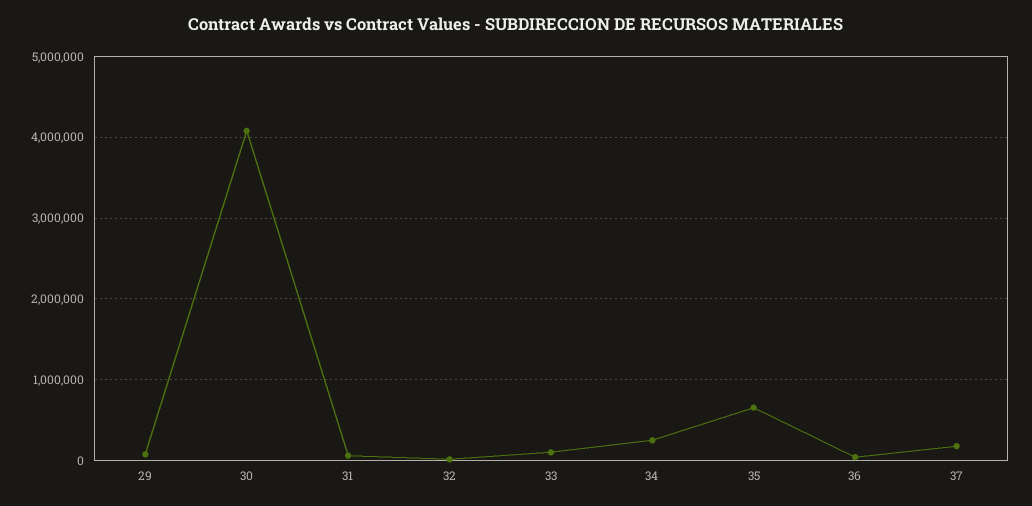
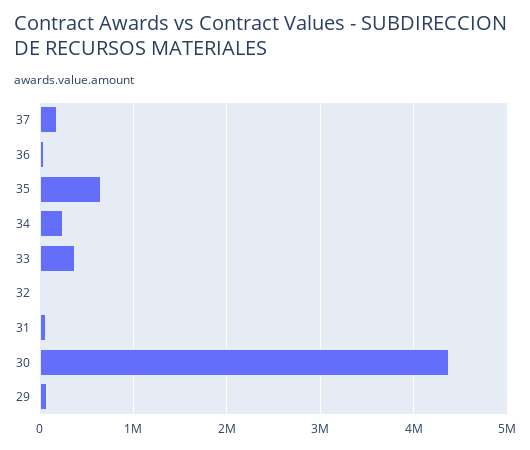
  {
    "29": 100000,
-   "30": 4100000,
+   "30": 4400000,
    "31": 100000,
    "32": 0,
-   "33": 100000,
+   "33": 400000,
    "34": 300000,
    "35": 700000,
    "36": 0,
    "37": 200000
  }

